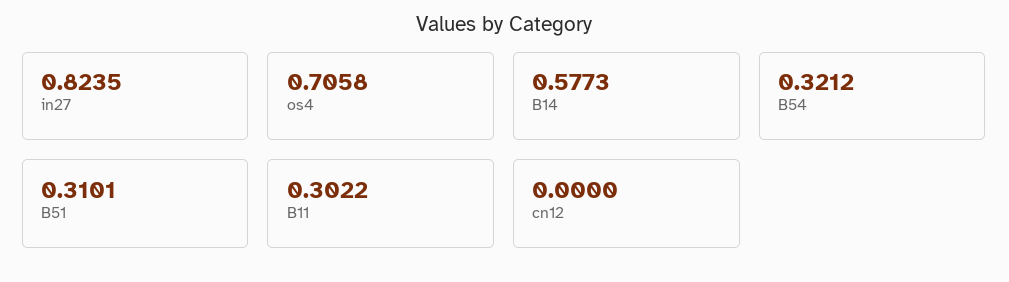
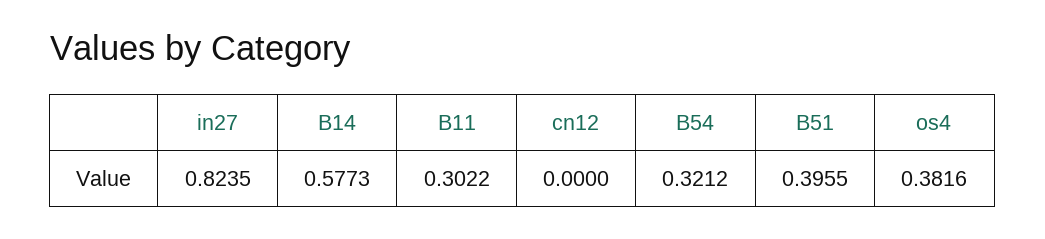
  {
    "in27": 0.8235,
-   "os4": 0.7058,
+   "os4": 0.3816,
    "B14": 0.5773,
    "B54": 0.3212,
-   "B51": 0.3101,
+   "B51": 0.3955,
    "B11": 0.3022,
    "cn12": 0
  }

